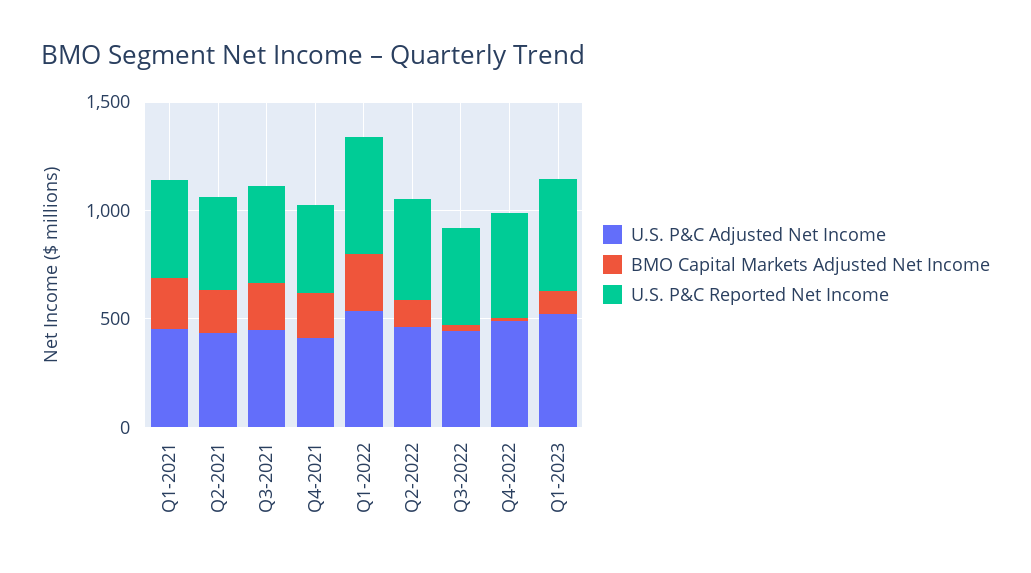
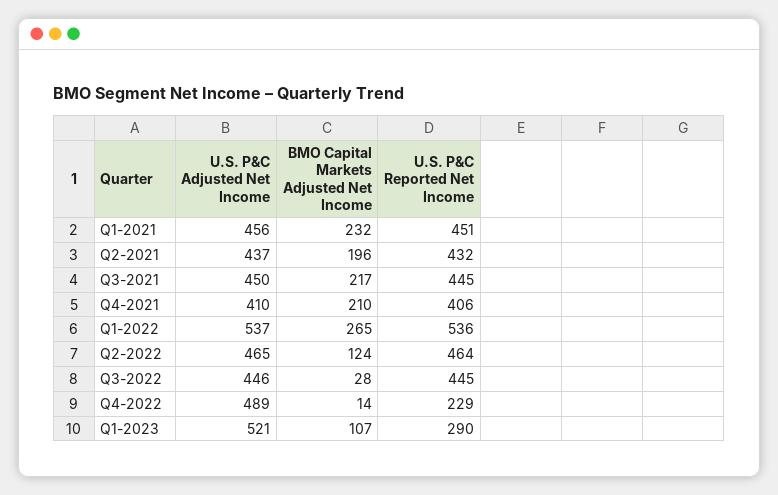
  {
    "U.S. P&C Adjusted Net Income": {
      "Q1-2021": 456,
      "Q2-2021": 437,
      "Q3-2021": 450,
      "Q4-2021": 410,
      "Q1-2022": 537,
      "Q2-2022": 465,
      "Q3-2022": 446,
      "Q4-2022": 489,
      "Q1-2023": 521
    },
    "BMO Capital Markets Adjusted Net Income": {
      "Q1-2021": 232,
      "Q2-2021": 196,
      "Q3-2021": 217,
      "Q4-2021": 210,
      "Q1-2022": 265,
      "Q2-2022": 124,
      "Q3-2022": 28,
      "Q4-2022": 14,
      "Q1-2023": 107
    },
    "U.S. P&C Reported Net Income": {
      "Q1-2021": 451,
      "Q2-2021": 432,
      "Q3-2021": 445,
      "Q4-2021": 406,
      "Q1-2022": 536,
      "Q2-2022": 464,
      "Q3-2022": 445,
-     "Q4-2022": 500,
+     "Q4-2022": 229,
-     "Q1-2023": 500
+     "Q1-2023": 290
    }
  }

